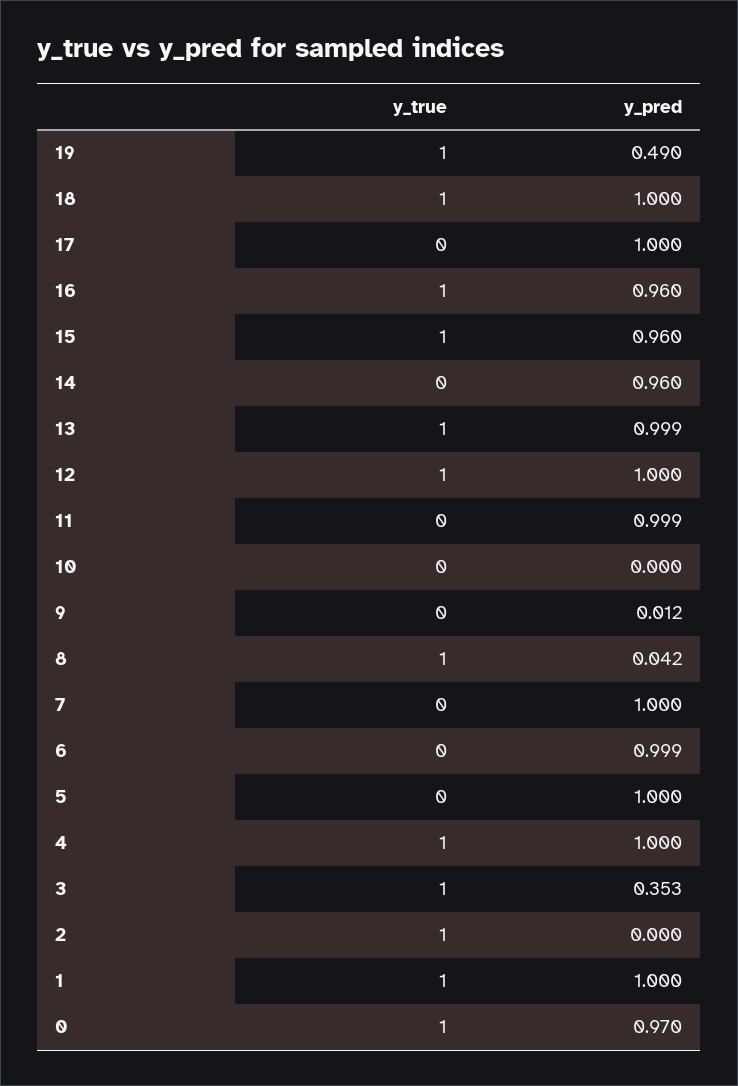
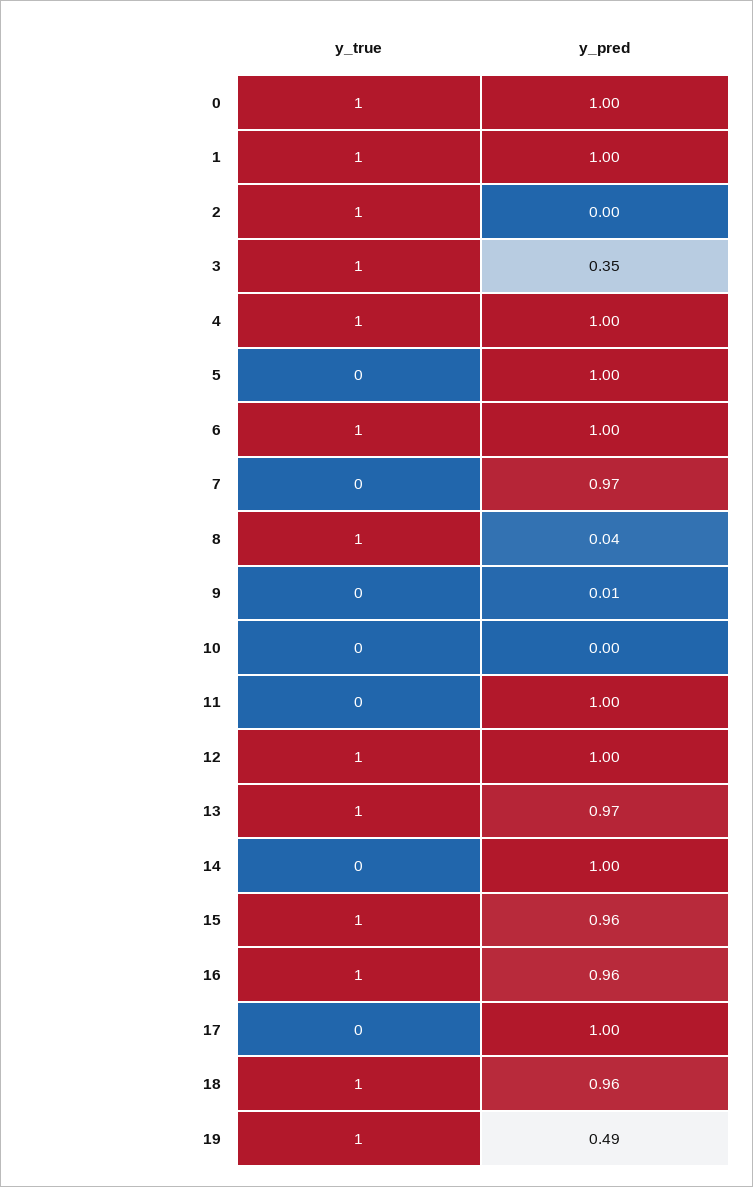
  {
    "y_true": {
      "19": 1,
      "18": 1,
      "17": 0,
      "16": 1,
      "15": 1,
      "14": 0,
      "13": 1,
      "12": 1,
      "11": 0,
      "10": 0,
      "9": 0,
      "8": 1,
      "7": 0,
-     "6": 0,
+     "6": 1,
      "5": 0,
      "4": 1,
      "3": 1,
      "2": 1,
      "1": 1,
      "0": 1
    },
    "y_pred": {
      "19": 0.49,
-     "18": 1,
+     "18": 0.96,
      "17": 1,
      "16": 0.96,
      "15": 0.96,
-     "14": 0.96,
+     "14": 1,
-     "13": 0.999,
+     "13": 0.97,
      "12": 1,
      "11": 0.999,
      "10": 0,
      "9": 0.012,
      "8": 0.042,
-     "7": 1,
+     "7": 0.97,
      "6": 0.999,
      "5": 1,
      "4": 1,
      "3": 0.353,
      "2": 0,
      "1": 1,
-     "0": 0.97
+     "0": 1
    }
  }

